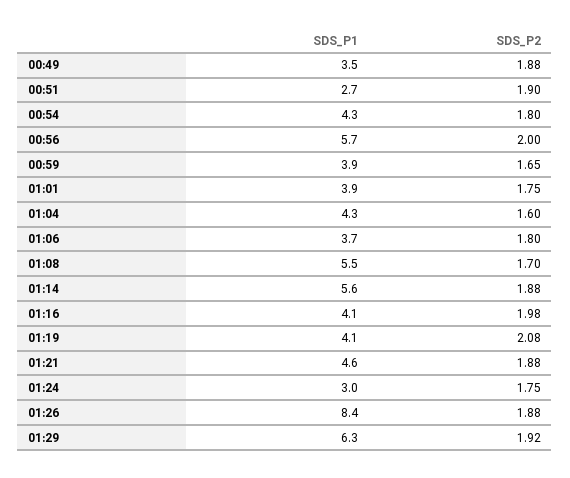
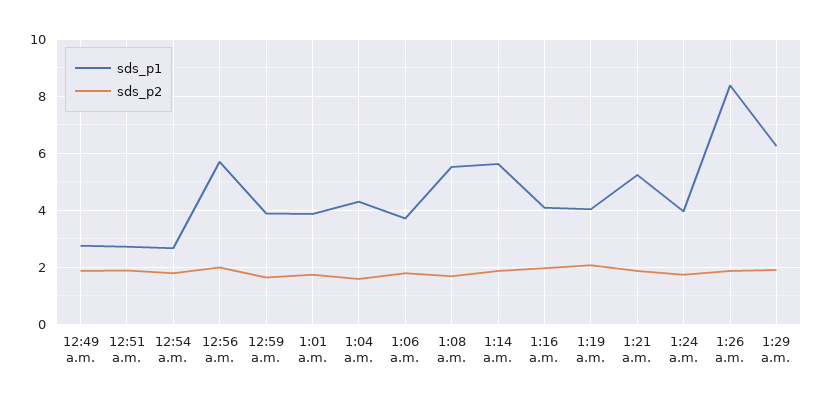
  {
    "SDS_P1": {
-     "00:49": 3.5,
+     "00:49": 2.75,
      "00:51": 2.7,
-     "00:54": 4.3,
+     "00:54": 2.75,
      "00:56": 5.7,
      "00:59": 3.9,
      "01:01": 3.9,
      "01:04": 4.3,
      "01:06": 3.7,
      "01:08": 5.5,
      "01:14": 5.6,
      "01:16": 4.1,
      "01:19": 4.1,
-     "01:21": 4.6,
+     "01:21": 5.25,
-     "01:24": 3,
+     "01:24": 4,
      "01:26": 8.4,
      "01:29": 6.3
    },
    "SDS_P2": {
      "00:49": 1.88,
      "00:51": 1.9,
      "00:54": 1.8,
      "00:56": 2,
      "00:59": 1.65,
      "01:01": 1.75,
      "01:04": 1.6,
      "01:06": 1.8,
      "01:08": 1.7,
      "01:14": 1.88,
      "01:16": 1.98,
      "01:19": 2.08,
      "01:21": 1.88,
      "01:24": 1.75,
      "01:26": 1.88,
      "01:29": 1.92
    }
  }

